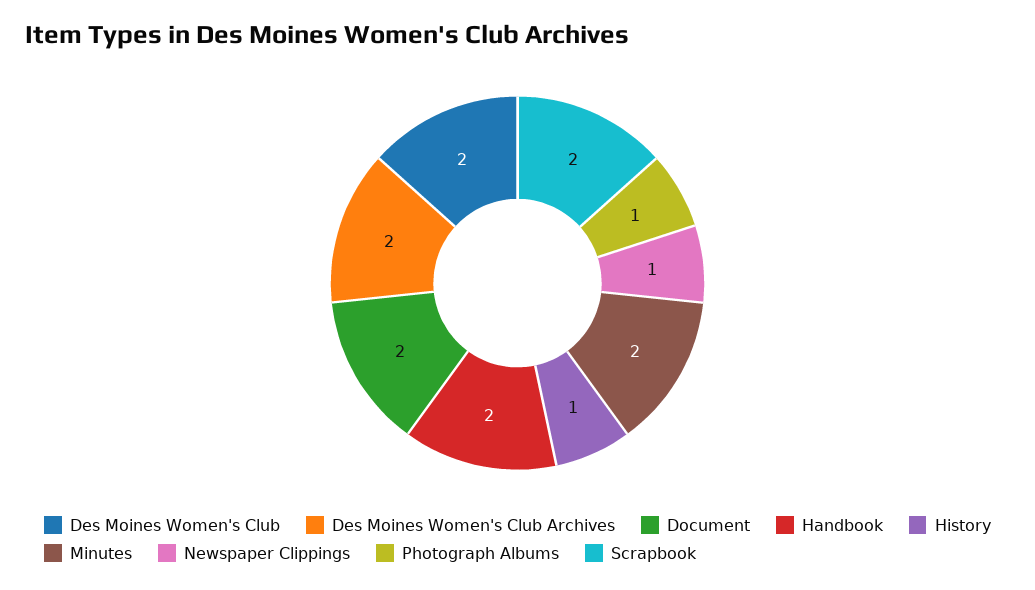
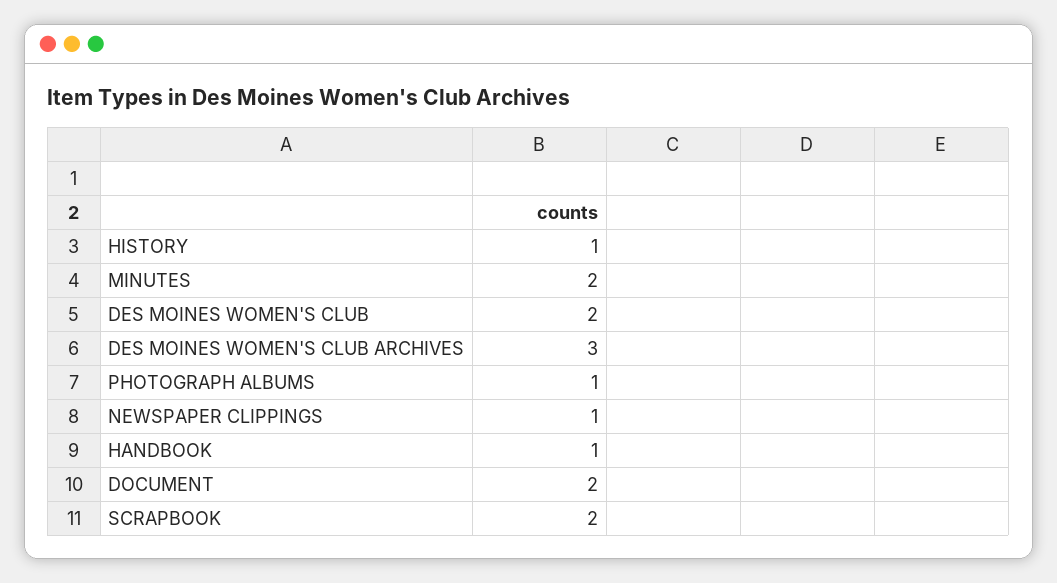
  {
    "Des Moines Women's Club": 2,
-   "Des Moines Women's Club Archives": 2,
+   "Des Moines Women's Club Archives": 3,
    "Document": 2,
-   "Handbook": 2,
+   "Handbook": 1,
    "History": 1,
    "Minutes": 2,
    "Newspaper Clippings": 1,
    "Photograph Albums": 1,
    "Scrapbook": 2
  }

